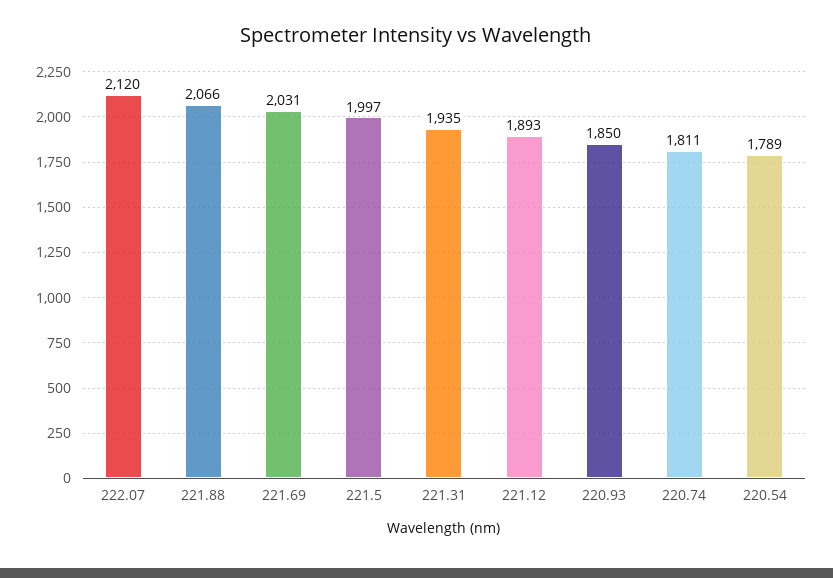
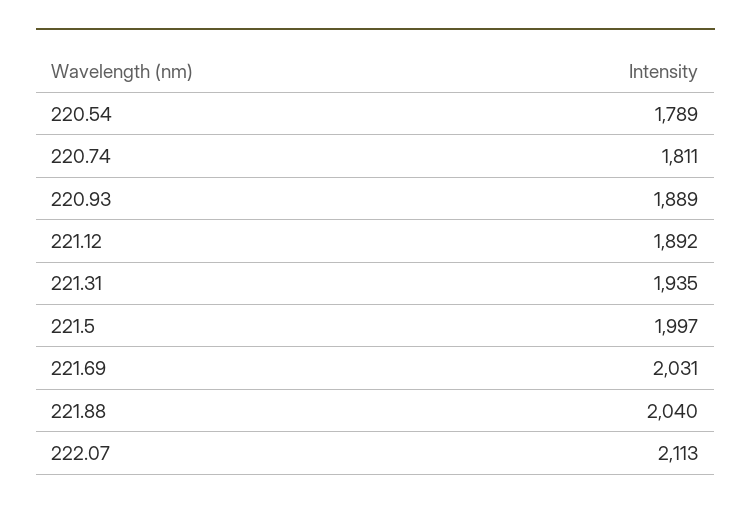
  {
-   "222.07": 2120,
+   "222.07": 2113,
-   "221.88": 2066,
+   "221.88": 2040,
    "221.69": 2031,
    "221.5": 1997,
    "221.31": 1935,
-   "221.12": 1893,
+   "221.12": 1892,
-   "220.93": 1850,
+   "220.93": 1889,
    "220.74": 1811,
    "220.54": 1789
  }

